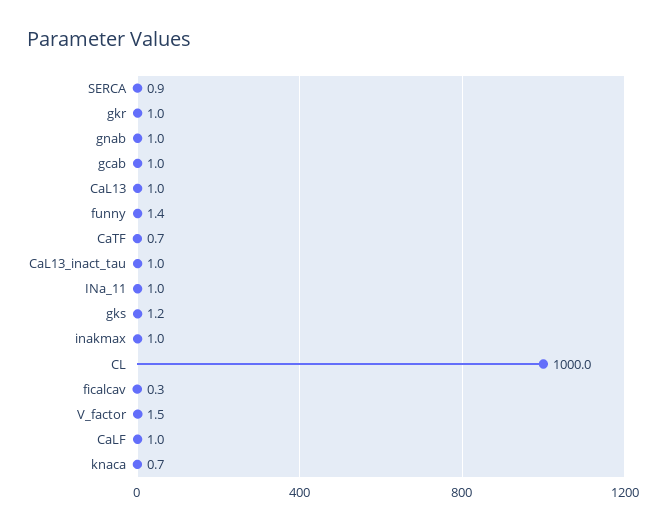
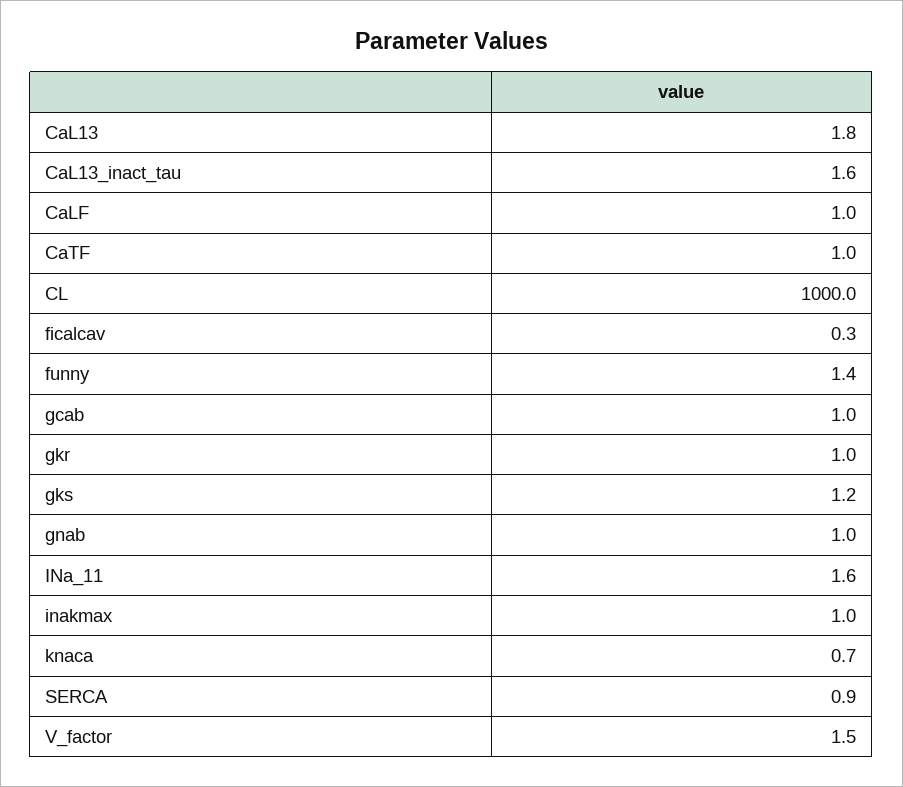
  {
    "SERCA": 0.9,
    "gkr": 1,
    "gnab": 1,
    "gcab": 1,
-   "CaL13": 1,
+   "CaL13": 1.8,
    "funny": 1.4,
-   "CaTF": 0.7,
+   "CaTF": 1,
-   "CaL13_inact_tau": 1,
+   "CaL13_inact_tau": 1.6,
-   "INa_11": 1,
+   "INa_11": 1.6,
    "gks": 1.2,
    "inakmax": 1,
    "CL": 1000,
    "ficalcav": 0.3,
    "V_factor": 1.5,
    "CaLF": 1,
    "knaca": 0.7
  }

